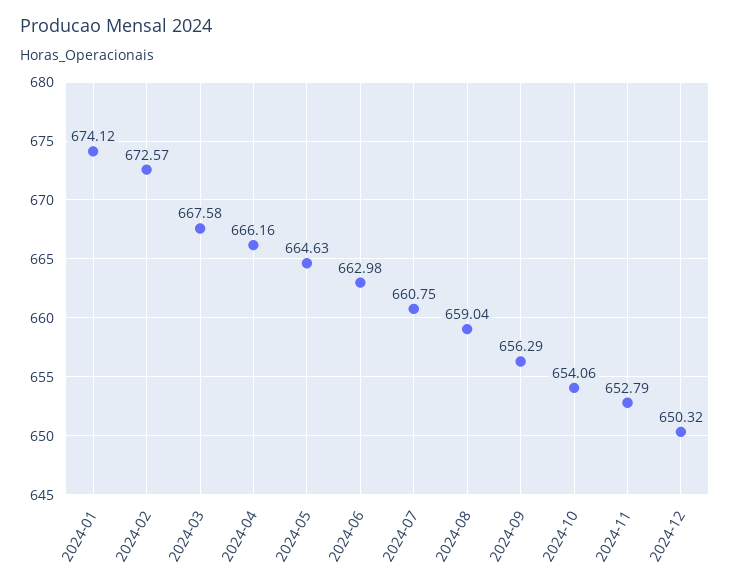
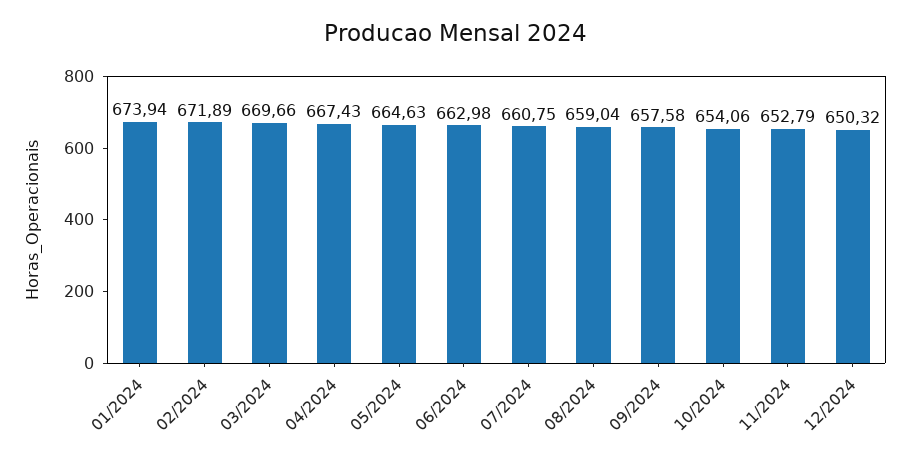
  {
-   "2024-01": 674.12,
+   "2024-01": 673.94,
-   "2024-02": 672.57,
+   "2024-02": 671.89,
-   "2024-03": 667.58,
+   "2024-03": 669.66,
-   "2024-04": 666.16,
+   "2024-04": 667.43,
    "2024-05": 664.63,
    "2024-06": 662.98,
    "2024-07": 660.75,
    "2024-08": 659.04,
-   "2024-09": 656.29,
+   "2024-09": 657.58,
    "2024-10": 654.06,
    "2024-11": 652.79,
    "2024-12": 650.32
  }

